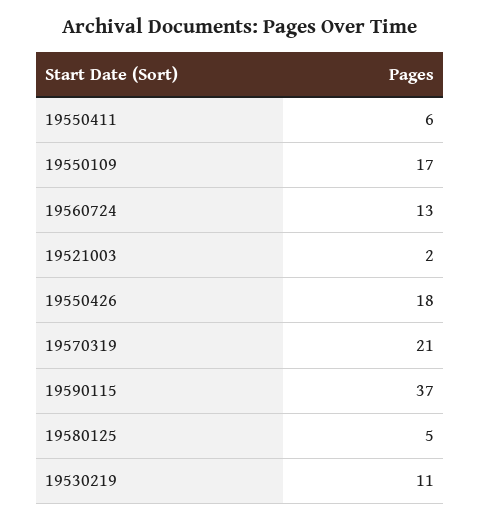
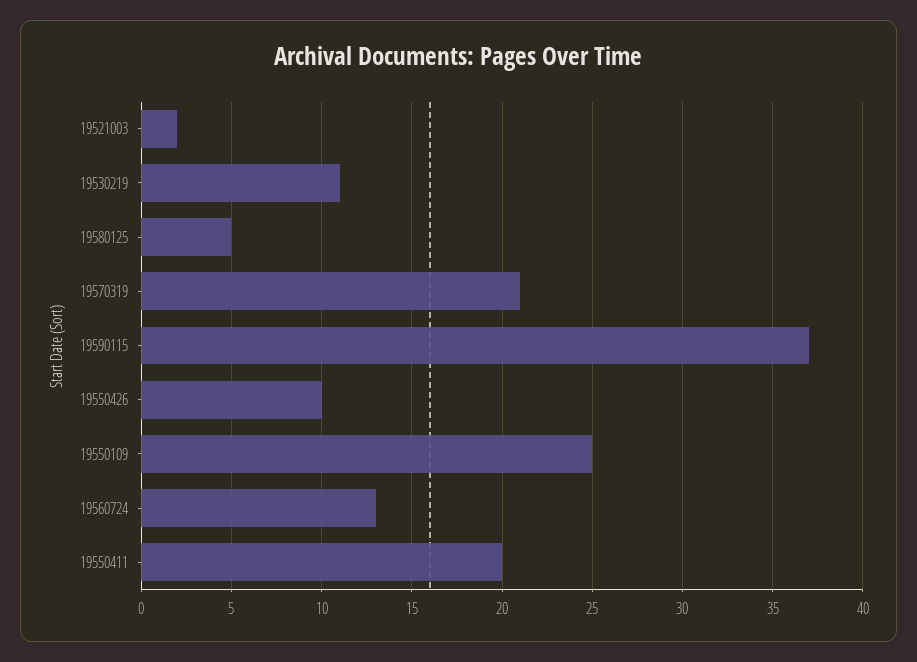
  {
-   "19550411": 6,
+   "19550411": 20,
-   "19550109": 17,
+   "19550109": 25,
    "19560724": 13,
    "19521003": 2,
-   "19550426": 18,
+   "19550426": 10,
    "19570319": 21,
    "19590115": 37,
    "19580125": 5,
    "19530219": 11
  }

